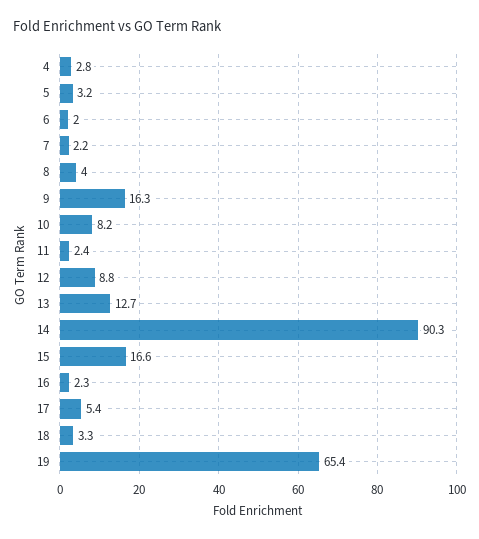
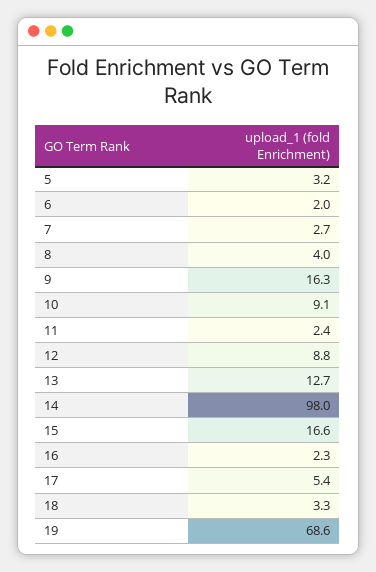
  {
-   "4": 2.8,
    "5": 3.2,
    "6": 2,
-   "7": 2.2,
+   "7": 2.7,
    "8": 4,
    "9": 16.3,
-   "10": 8.2,
+   "10": 9.1,
    "11": 2.4,
    "12": 8.8,
    "13": 12.7,
-   "14": 90.3,
+   "14": 98,
    "15": 16.6,
    "16": 2.3,
    "17": 5.4,
    "18": 3.3,
-   "19": 65.4
+   "19": 68.6
  }

